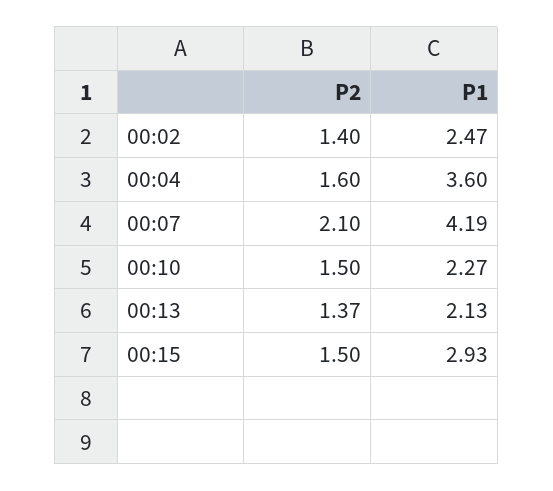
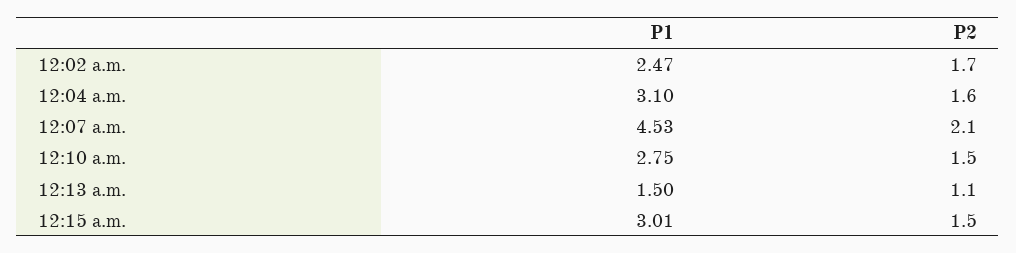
  {
    "P2": {
-     "00:02": 1.4,
+     "00:02": 1.7,
      "00:04": 1.6,
      "00:07": 2.1,
      "00:10": 1.5,
-     "00:13": 1.37,
+     "00:13": 1.1,
      "00:15": 1.5
    },
    "P1": {
      "00:02": 2.47,
-     "00:04": 3.6,
+     "00:04": 3.1,
-     "00:07": 4.19,
+     "00:07": 4.53,
-     "00:10": 2.27,
+     "00:10": 2.75,
-     "00:13": 2.13,
+     "00:13": 1.5,
-     "00:15": 2.93
+     "00:15": 3.01
    }
  }

